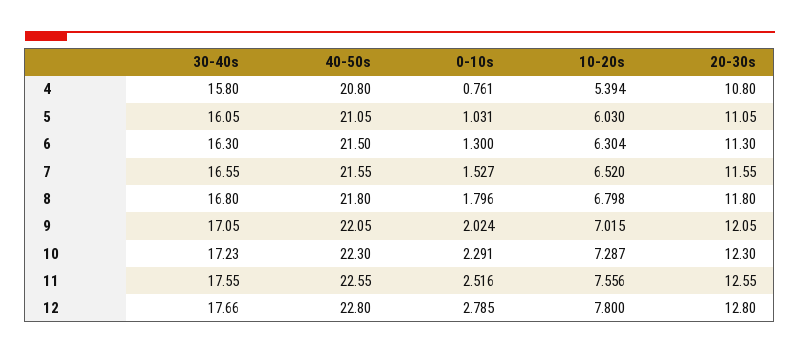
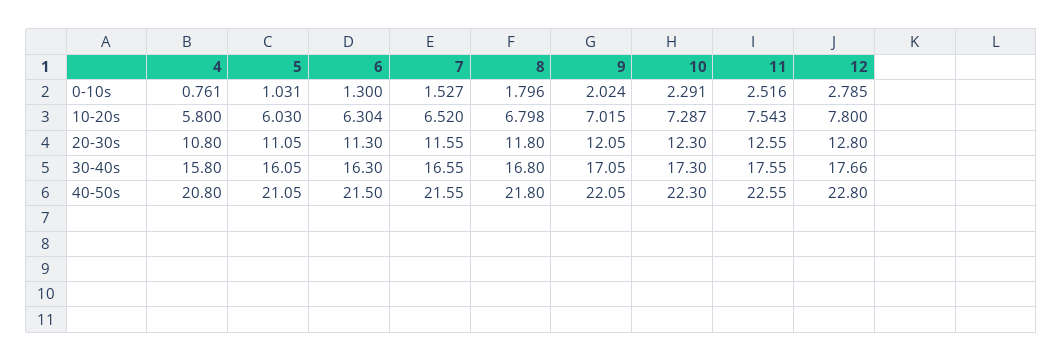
  {
    "30-40s": {
      "4": 15.8,
      "5": 16.05,
      "6": 16.3,
      "7": 16.55,
      "8": 16.8,
      "9": 17.05,
-     "10": 17.23,
+     "10": 17.3,
      "11": 17.55,
      "12": 17.66
    },
    "40-50s": {
      "4": 20.8,
      "5": 21.05,
      "6": 21.5,
      "7": 21.55,
      "8": 21.8,
      "9": 22.05,
      "10": 22.3,
      "11": 22.55,
      "12": 22.8
    },
    "0-10s": {
      "4": 0.761,
      "5": 1.031,
      "6": 1.3,
      "7": 1.527,
      "8": 1.796,
      "9": 2.024,
      "10": 2.291,
      "11": 2.516,
      "12": 2.785
    },
    "10-20s": {
-     "4": 5.394,
+     "4": 5.8,
      "5": 6.03,
      "6": 6.304,
      "7": 6.52,
      "8": 6.798,
      "9": 7.015,
      "10": 7.287,
-     "11": 7.556,
+     "11": 7.543,
      "12": 7.8
    },
    "20-30s": {
      "4": 10.8,
      "5": 11.05,
      "6": 11.3,
      "7": 11.55,
      "8": 11.8,
      "9": 12.05,
      "10": 12.3,
      "11": 12.55,
      "12": 12.8
    }
  }

